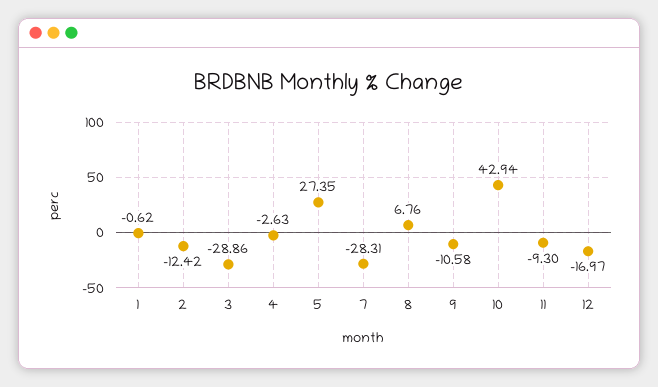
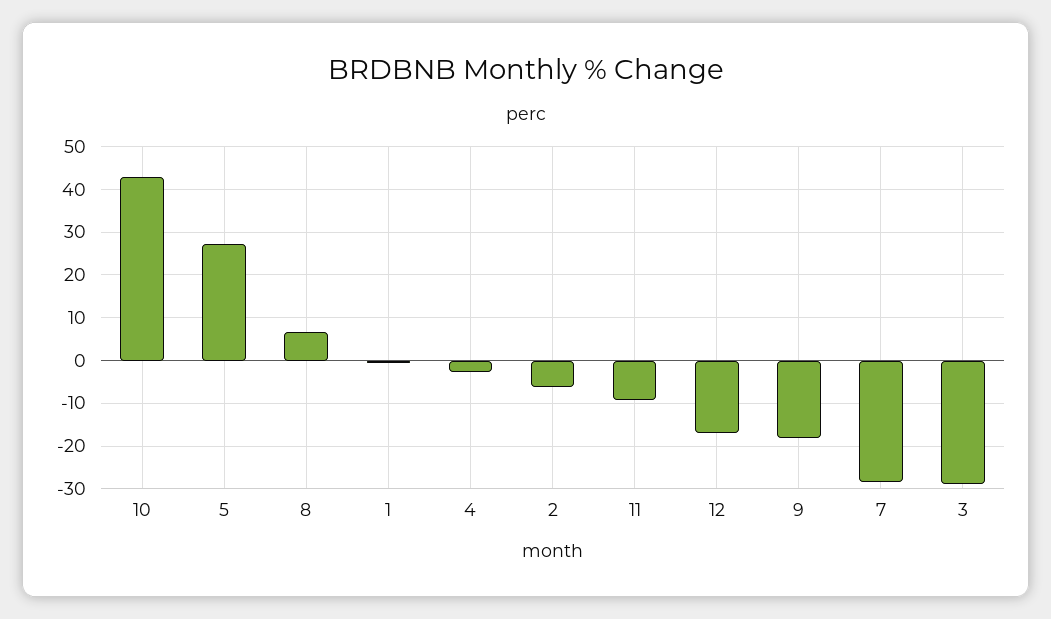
  {
    "1": -0.62,
-   "2": -12.42,
+   "2": -6,
    "3": -28.86,
    "4": -2.63,
    "5": 27.35,
    "7": -28.31,
    "8": 6.76,
-   "9": -10.58,
+   "9": -18,
    "10": 42.94,
    "11": -9.3,
    "12": -16.97
  }

